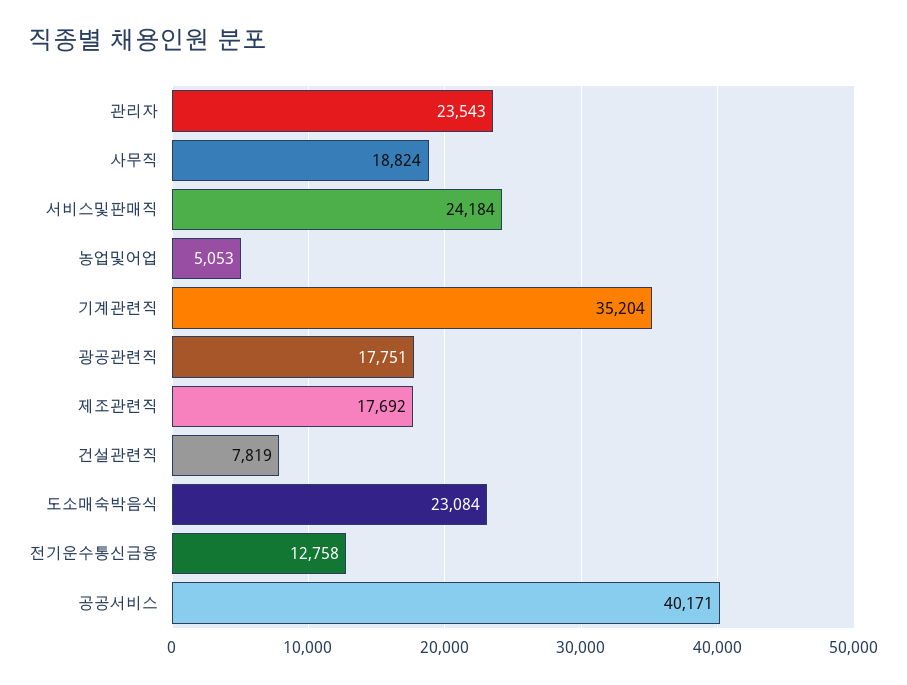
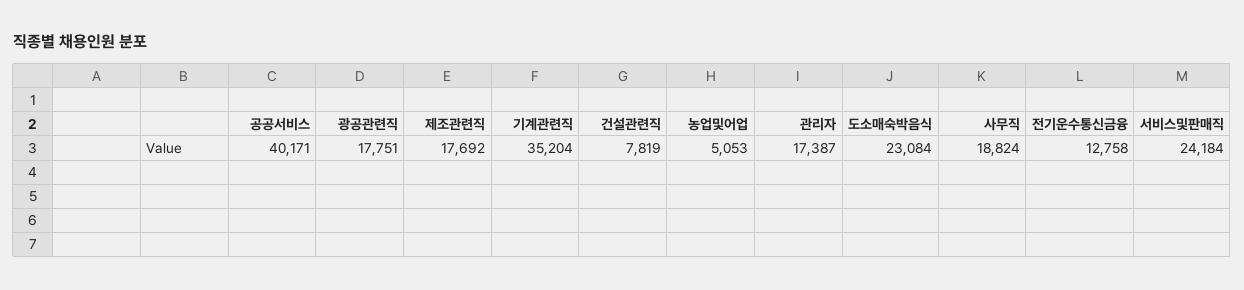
  {
-   "관리자": 23543,
+   "관리자": 17387,
    "사무직": 18824,
    "서비스및판매직": 24184,
    "농업및어업": 5053,
    "기계관련직": 35204,
    "광공관련직": 17751,
    "제조관련직": 17692,
    "건설관련직": 7819,
    "도소매숙박음식": 23084,
    "전기운수통신금융": 12758,
    "공공서비스": 40171
  }

